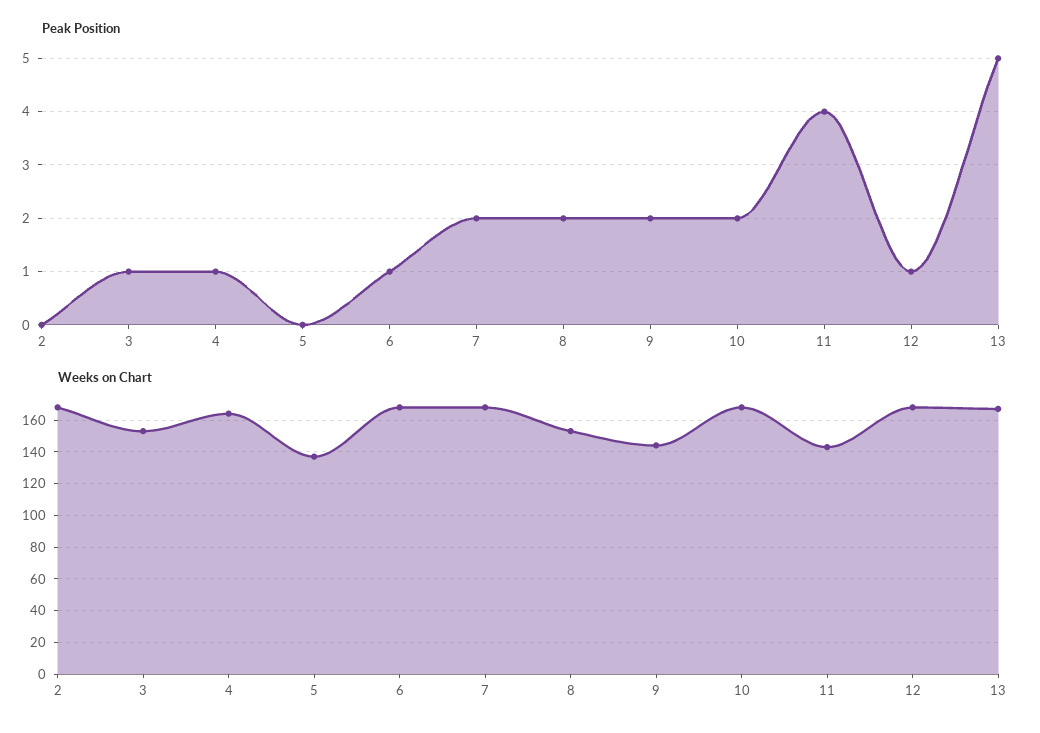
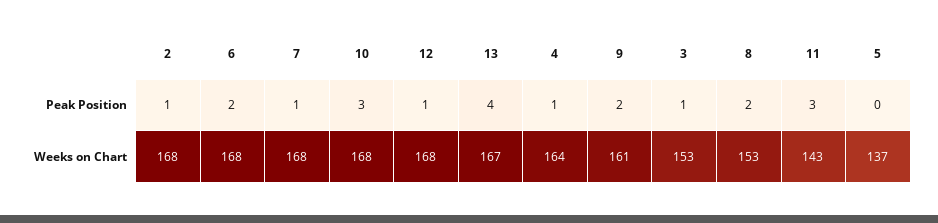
  {
    "Peak Position": {
-     "2": 0,
+     "2": 1,
      "3": 1,
      "4": 1,
      "5": 0,
-     "6": 1,
+     "6": 2,
-     "7": 2,
+     "7": 1,
      "8": 2,
      "9": 2,
-     "10": 2,
+     "10": 3,
-     "11": 4,
+     "11": 3,
      "12": 1,
-     "13": 5
+     "13": 4
    },
    "Weeks on Chart": {
      "2": 168,
      "3": 153,
      "4": 164,
      "5": 137,
      "6": 168,
      "7": 168,
      "8": 153,
-     "9": 145,
+     "9": 161,
      "10": 168,
      "11": 143,
      "12": 168,
      "13": 167
    }
  }

